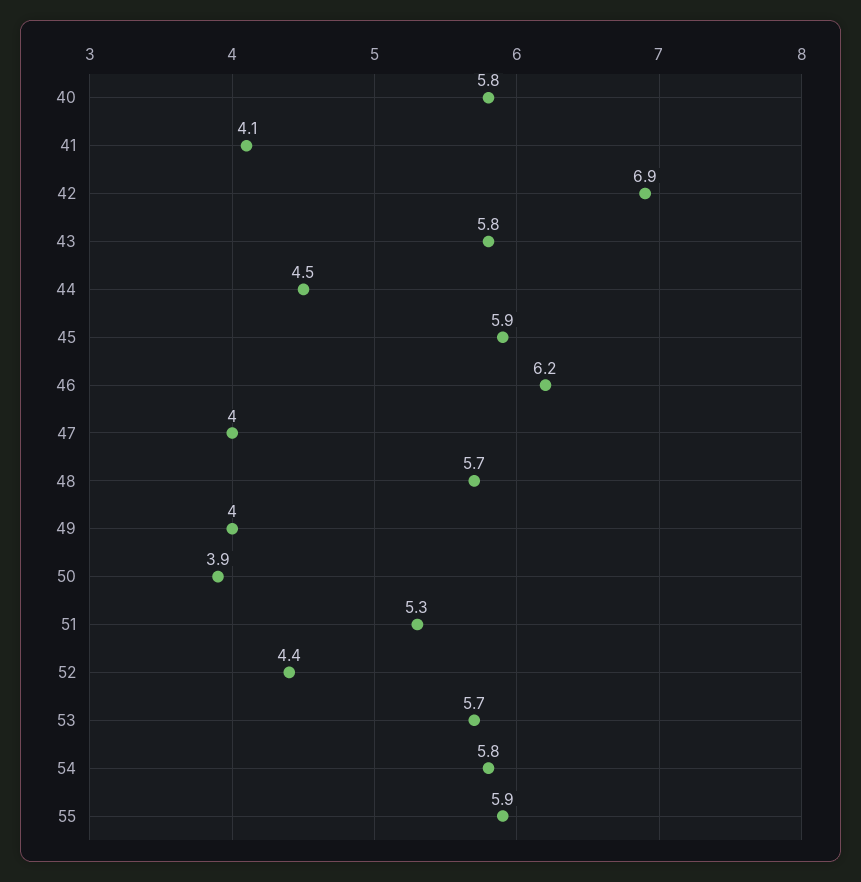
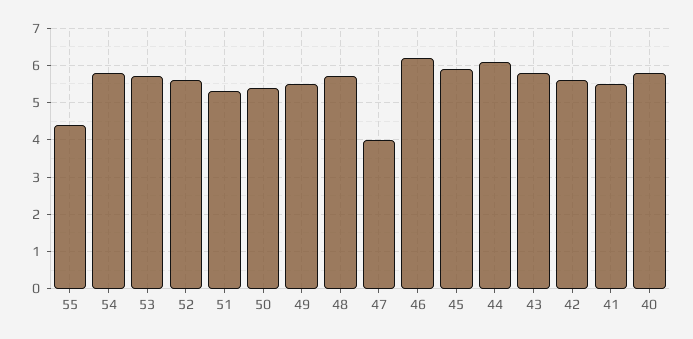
  {
    "40": 5.8,
-   "41": 4.1,
+   "41": 5.5,
-   "42": 6.9,
+   "42": 5.5,
    "43": 5.8,
-   "44": 4.5,
+   "44": 6,
    "45": 5.9,
    "46": 6.2,
    "47": 4,
    "48": 5.7,
-   "49": 4,
+   "49": 5.5,
-   "50": 3.9,
+   "50": 5.5,
    "51": 5.3,
-   "52": 4.4,
+   "52": 5.5,
    "53": 5.7,
    "54": 5.8,
-   "55": 5.9
+   "55": 4.5
  }

